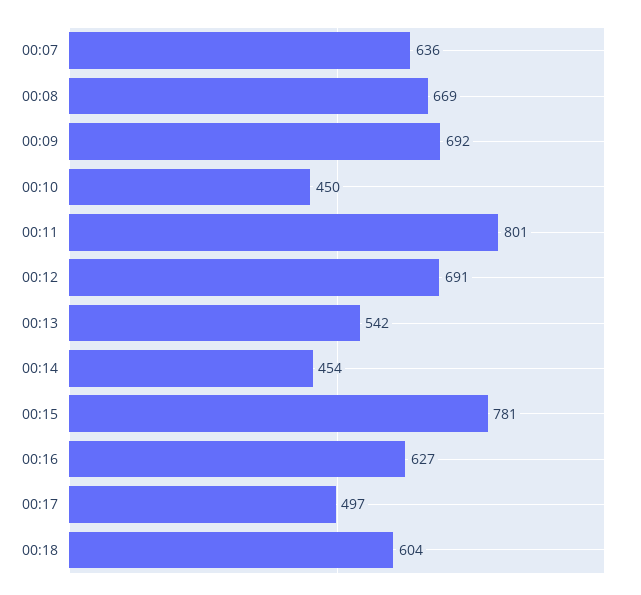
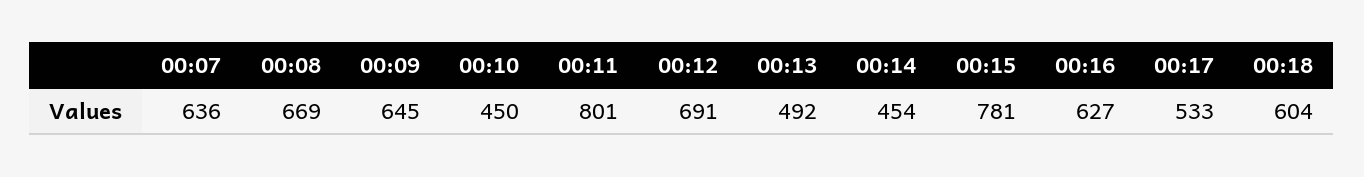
  {
    "00:07": 636,
    "00:08": 669,
-   "00:09": 692,
+   "00:09": 645,
    "00:10": 450,
    "00:11": 801,
    "00:12": 691,
-   "00:13": 542,
+   "00:13": 492,
    "00:14": 454,
    "00:15": 781,
    "00:16": 627,
-   "00:17": 497,
+   "00:17": 533,
    "00:18": 604
  }

